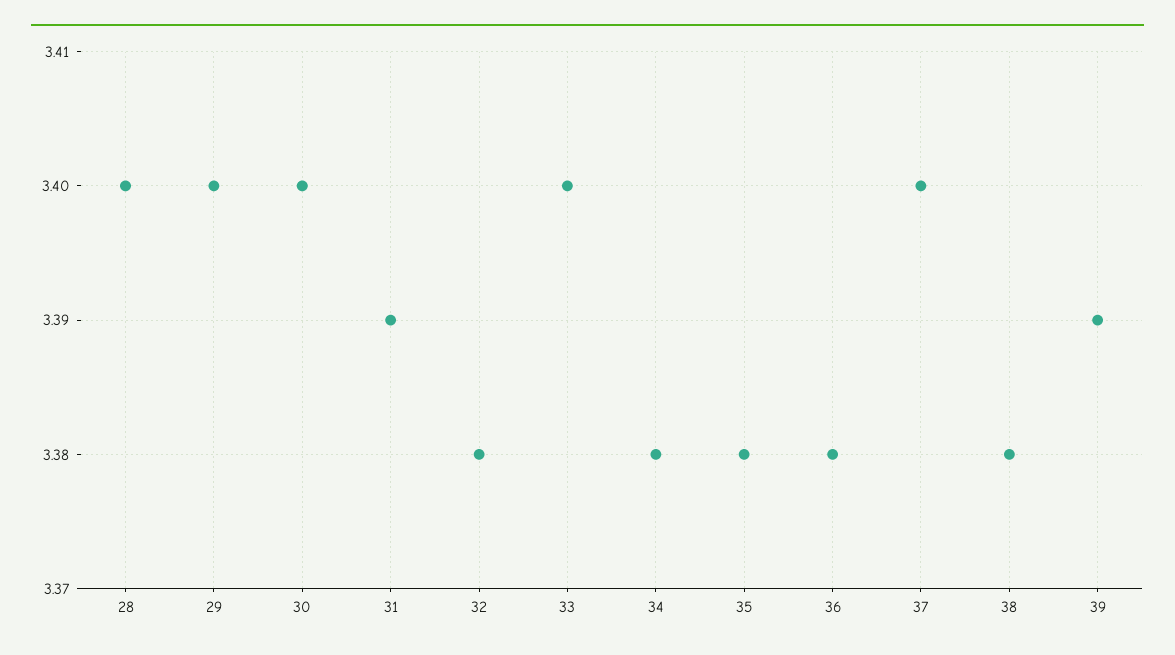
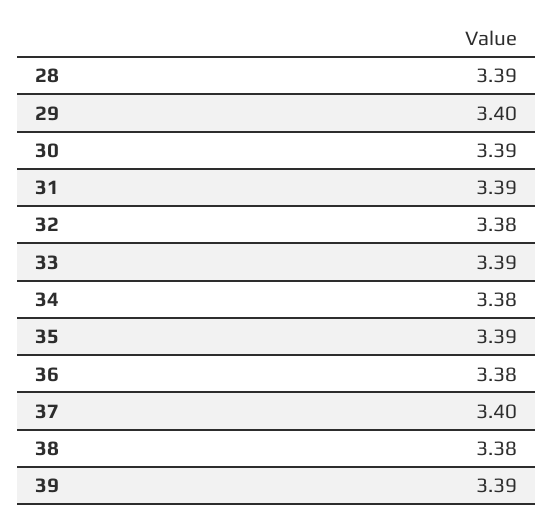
  {
-   "28": 3.4,
+   "28": 3.39,
    "29": 3.4,
-   "30": 3.4,
+   "30": 3.39,
    "31": 3.39,
    "32": 3.38,
-   "33": 3.4,
+   "33": 3.39,
    "34": 3.38,
-   "35": 3.38,
+   "35": 3.39,
    "36": 3.38,
    "37": 3.4,
    "38": 3.38,
    "39": 3.39
  }

